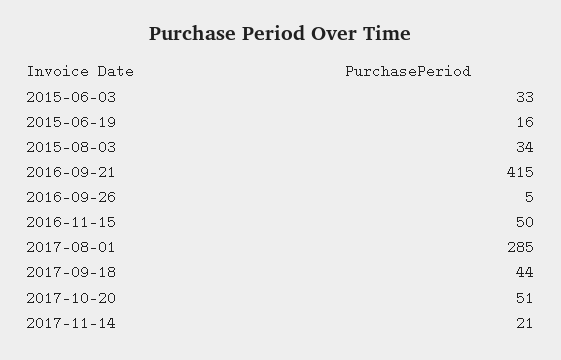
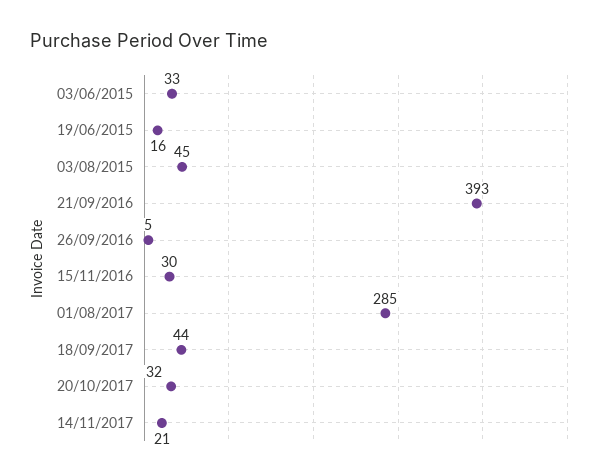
  {
    "2015-06-03": 33,
    "2015-06-19": 16,
-   "2015-08-03": 34,
+   "2015-08-03": 45,
-   "2016-09-21": 415,
+   "2016-09-21": 393,
    "2016-09-26": 5,
-   "2016-11-15": 50,
+   "2016-11-15": 30,
    "2017-08-01": 285,
    "2017-09-18": 44,
-   "2017-10-20": 51,
+   "2017-10-20": 32,
    "2017-11-14": 21
  }

